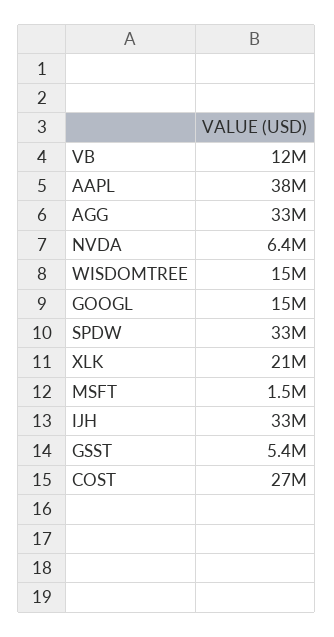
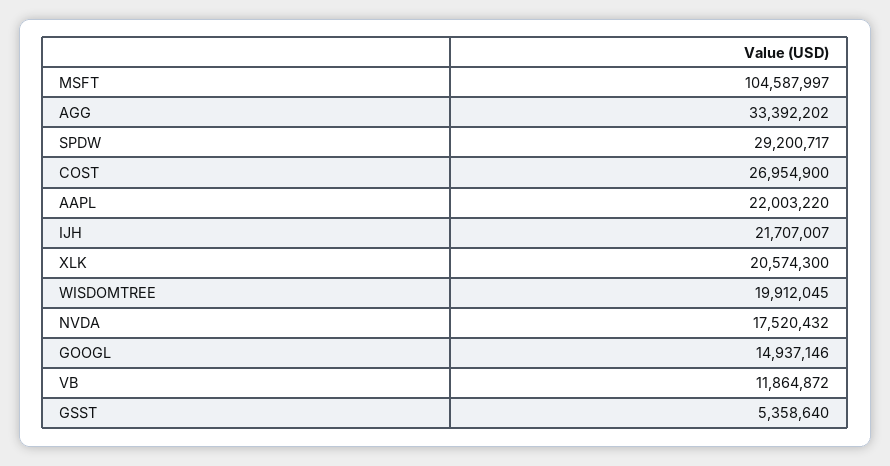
  {
    "VB": 11864872,
-   "AAPL": 38000000,
+   "AAPL": 22003220,
    "AGG": 33392202,
-   "NVDA": 6400000,
+   "NVDA": 17520432,
-   "WISDOMTREE": 15000000,
+   "WISDOMTREE": 19912045,
    "GOOGL": 14937146,
-   "SPDW": 33000000,
+   "SPDW": 29200717,
    "XLK": 20574300,
-   "MSFT": 1500000,
+   "MSFT": 104587997,
-   "IJH": 33000000,
+   "IJH": 21707007,
    "GSST": 5358640,
    "COST": 26954900
  }

